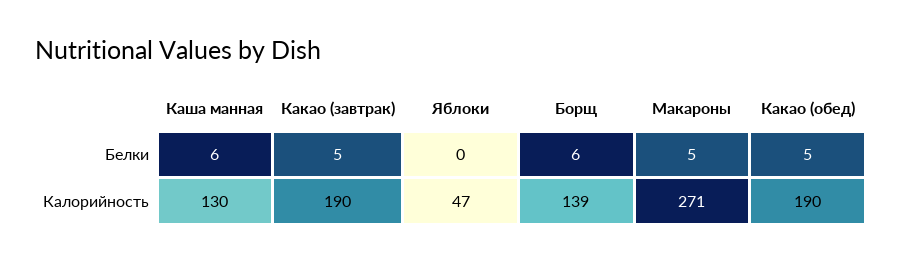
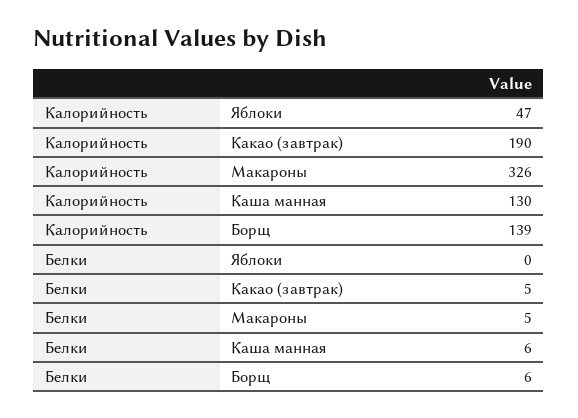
  {
    "Каша манная": {
      "Белки": 6,
      "Калорийность": 130
    },
    "Какао (завтрак)": {
      "Белки": 5,
      "Калорийность": 190
    },
    "Яблоки": {
      "Белки": 0,
      "Калорийность": 47
    },
    "Борщ": {
      "Белки": 6,
      "Калорийность": 139
    },
    "Макароны": {
      "Белки": 5,
-     "Калорийность": 271
+     "Калорийность": 326
-   },
+   }
-   "Какао (обед)": {
-     "Белки": 5,
-     "Калорийность": 190
-   }
  }

